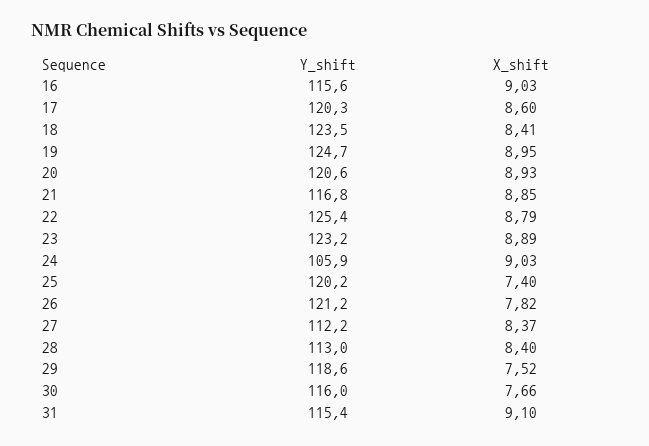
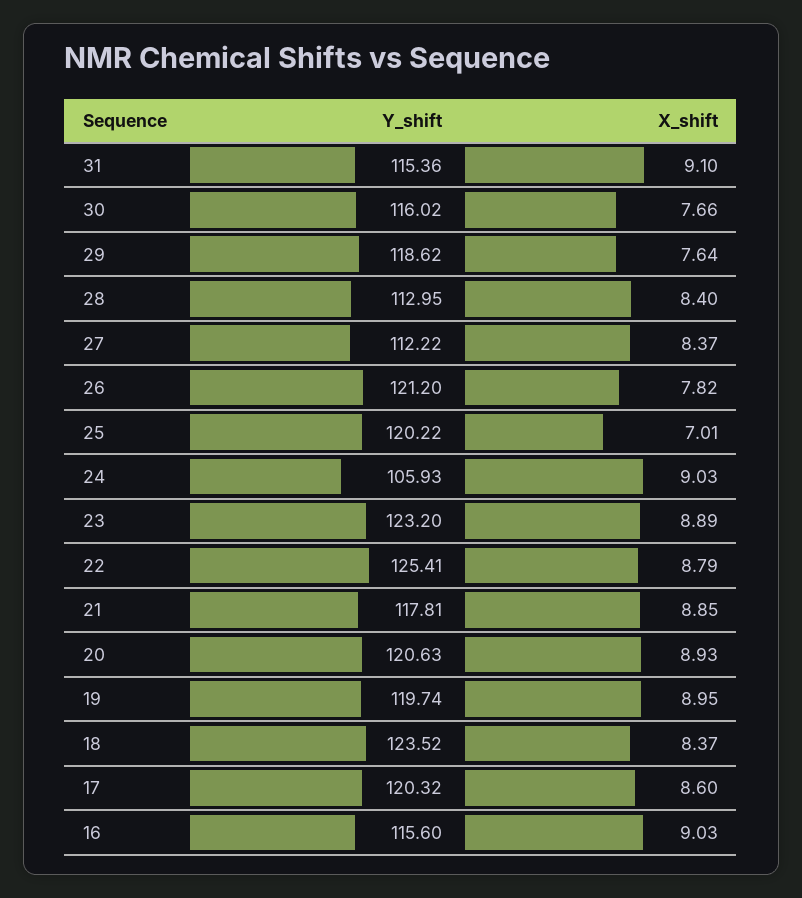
  {
    "Y_shift": {
      "16": 115.6,
      "17": 120.32,
      "18": 123.52,
-     "19": 124.7,
+     "19": 119.74,
      "20": 120.63,
-     "21": 116.8,
+     "21": 117.81,
      "22": 125.41,
      "23": 123.2,
      "24": 105.93,
      "25": 120.22,
      "26": 121.2,
      "27": 112.22,
      "28": 112.95,
      "29": 118.62,
      "30": 116.02,
      "31": 115.36
    },
    "X_shift": {
      "16": 9.03,
      "17": 8.6,
-     "18": 8.41,
+     "18": 8.37,
      "19": 8.95,
      "20": 8.93,
      "21": 8.85,
      "22": 8.79,
      "23": 8.89,
      "24": 9.03,
-     "25": 7.4,
+     "25": 7.01,
      "26": 7.82,
      "27": 8.37,
      "28": 8.4,
-     "29": 7.52,
+     "29": 7.64,
      "30": 7.66,
      "31": 9.1
    }
  }

